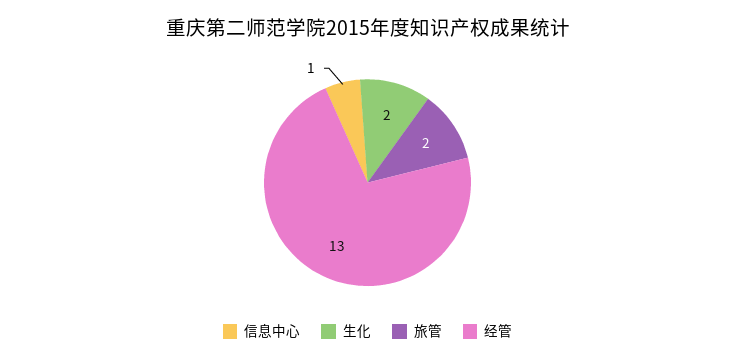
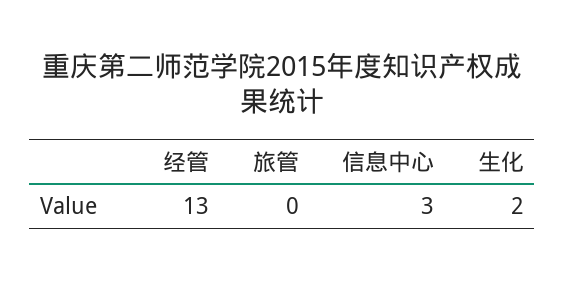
  {
-   "信息中心": 1,
+   "信息中心": 3,
    "生化": 2,
-   "旅管": 2,
+   "旅管": 0,
    "经管": 13
  }

